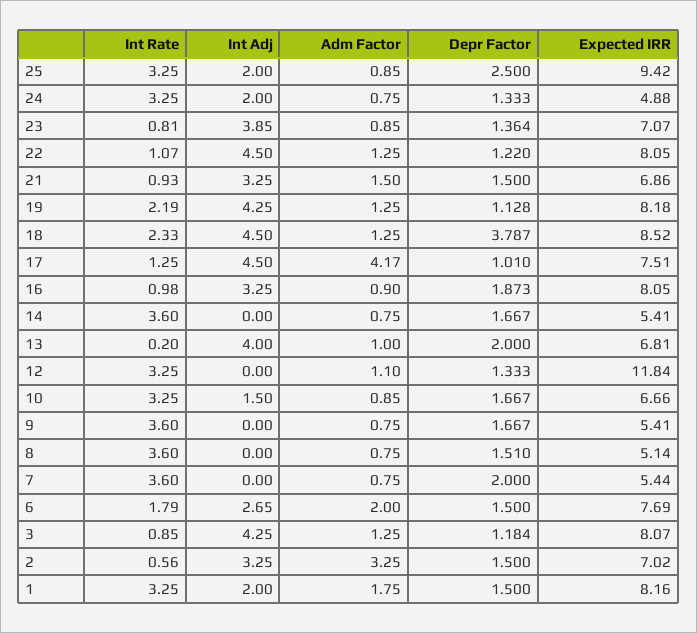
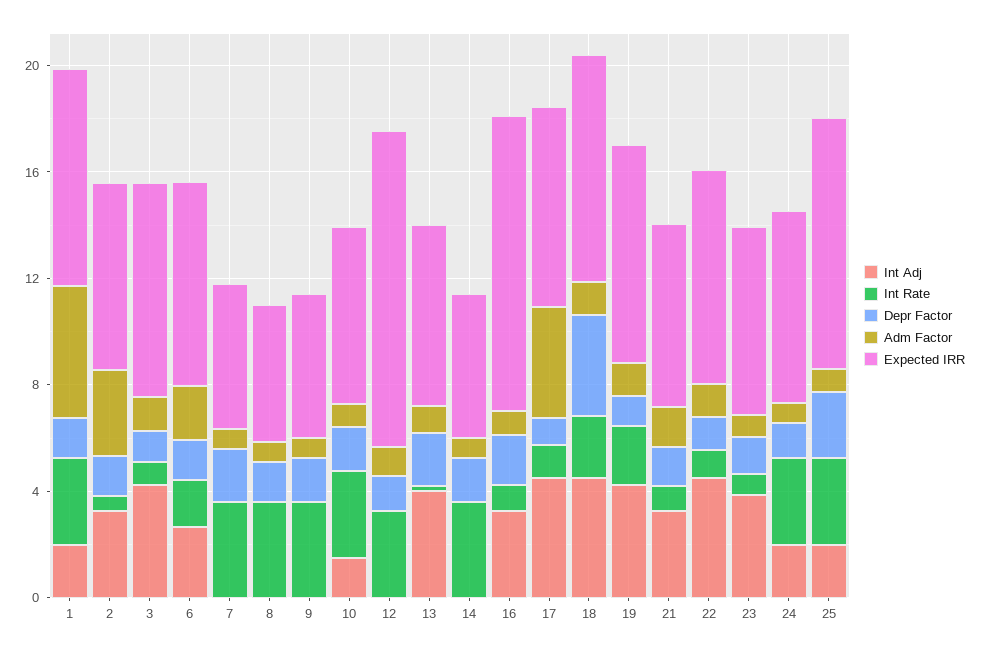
  {
    "Int Rate": {
      "25": 3.25,
      "24": 3.25,
      "23": 0.81,
      "22": 1.07,
      "21": 0.93,
      "19": 2.19,
      "18": 2.33,
      "17": 1.25,
      "16": 0.98,
      "14": 3.6,
      "13": 0.2,
      "12": 3.25,
      "10": 3.25,
      "9": 3.6,
      "8": 3.6,
      "7": 3.6,
      "6": 1.79,
      "3": 0.85,
      "2": 0.56,
      "1": 3.25
    },
    "Int Adj": {
      "25": 2,
      "24": 2,
      "23": 3.85,
      "22": 4.5,
      "21": 3.25,
      "19": 4.25,
      "18": 4.5,
      "17": 4.5,
      "16": 3.25,
      "14": 0,
      "13": 4,
      "12": 0,
      "10": 1.5,
      "9": 0,
      "8": 0,
      "7": 0,
      "6": 2.65,
      "3": 4.25,
      "2": 3.25,
      "1": 2
    },
    "Adm Factor": {
      "25": 0.85,
      "24": 0.75,
      "23": 0.85,
      "22": 1.25,
      "21": 1.5,
      "19": 1.25,
      "18": 1.25,
      "17": 4.17,
      "16": 0.9,
      "14": 0.75,
      "13": 1,
      "12": 1.1,
      "10": 0.85,
      "9": 0.75,
      "8": 0.75,
      "7": 0.75,
      "6": 2,
      "3": 1.25,
      "2": 3.25,
-     "1": 1.75
+     "1": 5
    },
    "Depr Factor": {
      "25": 2.5,
      "24": 1.333,
      "23": 1.364,
      "22": 1.22,
      "21": 1.5,
      "19": 1.128,
      "18": 3.787,
      "17": 1.01,
      "16": 1.873,
      "14": 1.667,
      "13": 2,
      "12": 1.333,
      "10": 1.667,
      "9": 1.667,
      "8": 1.51,
      "7": 2,
      "6": 1.5,
      "3": 1.184,
      "2": 1.5,
      "1": 1.5
    },
    "Expected IRR": {
      "25": 9.42,
-     "24": 4.88,
+     "24": 7,
      "23": 7.07,
      "22": 8.05,
      "21": 6.86,
      "19": 8.18,
      "18": 8.52,
      "17": 7.51,
-     "16": 8.05,
+     "16": 11,
      "14": 5.41,
      "13": 6.81,
      "12": 11.84,
      "10": 6.66,
      "9": 5.41,
      "8": 5.14,
      "7": 5.44,
      "6": 7.69,
      "3": 8.07,
      "2": 7.02,
      "1": 8.16
    }
  }

